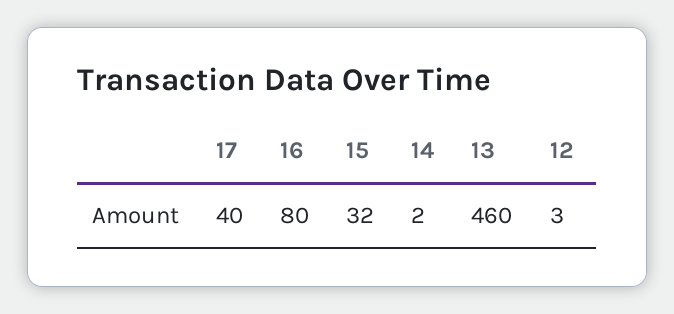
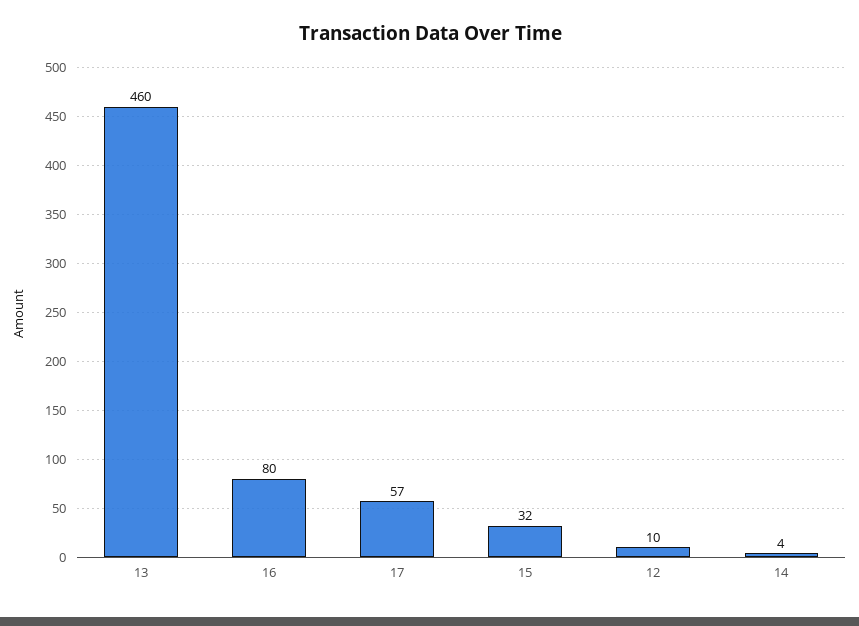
  {
-   "17": 40,
+   "17": 57,
    "16": 80,
    "15": 32,
-   "14": 2,
+   "14": 4,
    "13": 460,
-   "12": 3
+   "12": 10
  }

